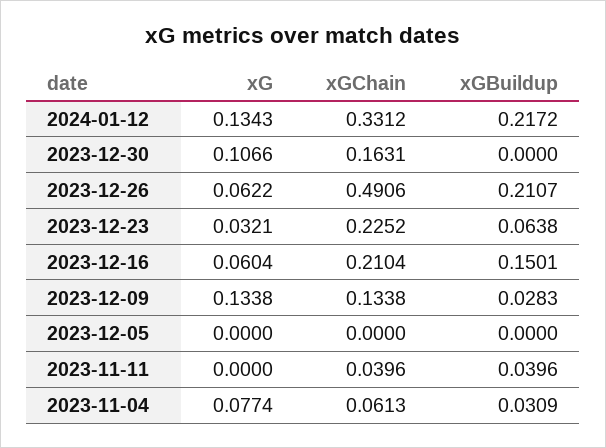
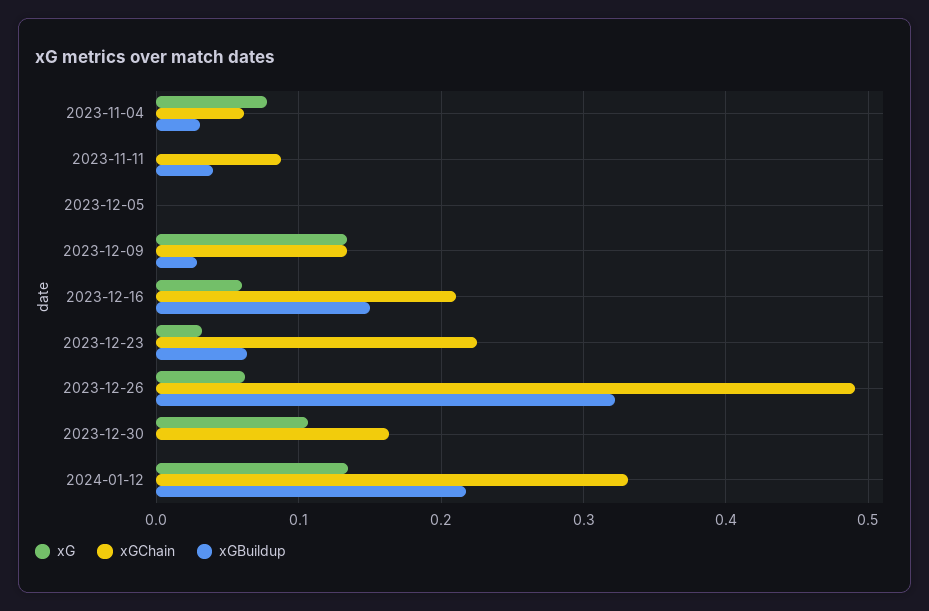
  {
    "xG": {
      "2024-01-12": 0.1343,
      "2023-12-30": 0.1066,
      "2023-12-26": 0.0622,
      "2023-12-23": 0.0321,
      "2023-12-16": 0.0604,
      "2023-12-09": 0.1338,
      "2023-12-05": 0,
      "2023-11-11": 0,
      "2023-11-04": 0.0774
    },
    "xGChain": {
      "2024-01-12": 0.3312,
      "2023-12-30": 0.1631,
      "2023-12-26": 0.4906,
      "2023-12-23": 0.2252,
      "2023-12-16": 0.2104,
      "2023-12-09": 0.1338,
      "2023-12-05": 0,
-     "2023-11-11": 0.0396,
+     "2023-11-11": 0.09,
      "2023-11-04": 0.0613
    },
    "xGBuildup": {
      "2024-01-12": 0.2172,
      "2023-12-30": 0,
-     "2023-12-26": 0.2107,
+     "2023-12-26": 0.32,
      "2023-12-23": 0.0638,
      "2023-12-16": 0.1501,
      "2023-12-09": 0.0283,
      "2023-12-05": 0,
      "2023-11-11": 0.0396,
      "2023-11-04": 0.0309
    }
  }

